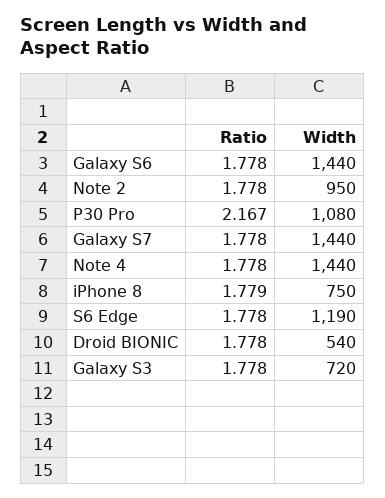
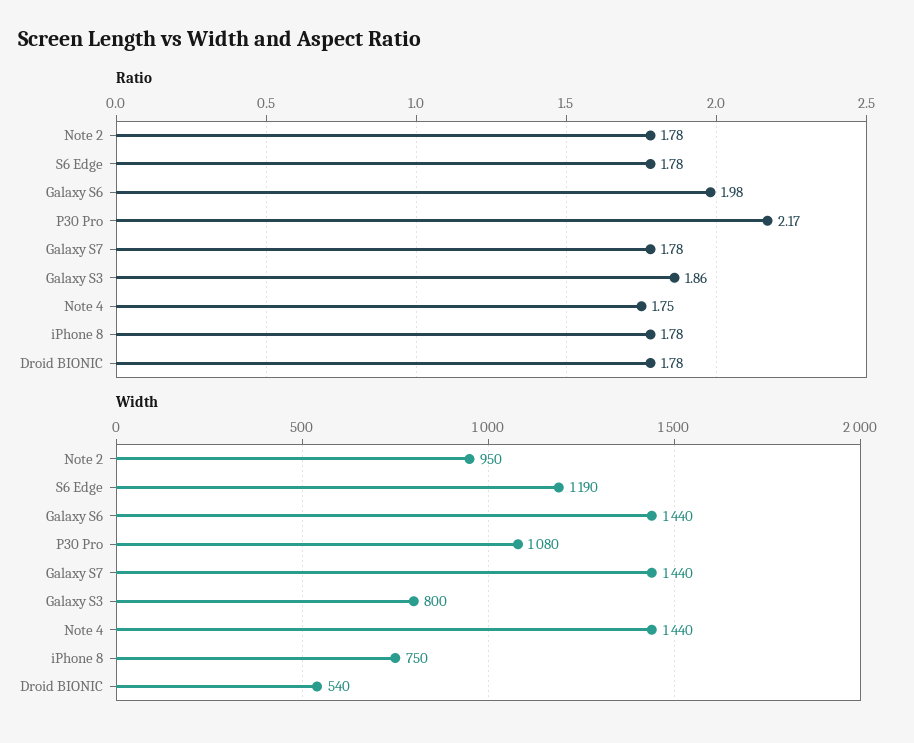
  {
    "Ratio": {
-     "Galaxy S6": 1.778,
+     "Galaxy S6": 1.98,
      "Note 2": 1.778,
      "P30 Pro": 2.167,
      "Galaxy S7": 1.778,
-     "Note 4": 1.778,
+     "Note 4": 1.75,
      "iPhone 8": 1.779,
      "S6 Edge": 1.778,
      "Droid BIONIC": 1.778,
-     "Galaxy S3": 1.778
+     "Galaxy S3": 1.86
    },
    "Width": {
      "Galaxy S6": 1440,
      "Note 2": 950,
      "P30 Pro": 1080,
      "Galaxy S7": 1440,
      "Note 4": 1440,
      "iPhone 8": 750,
      "S6 Edge": 1190,
      "Droid BIONIC": 540,
-     "Galaxy S3": 720
+     "Galaxy S3": 800
    }
  }

